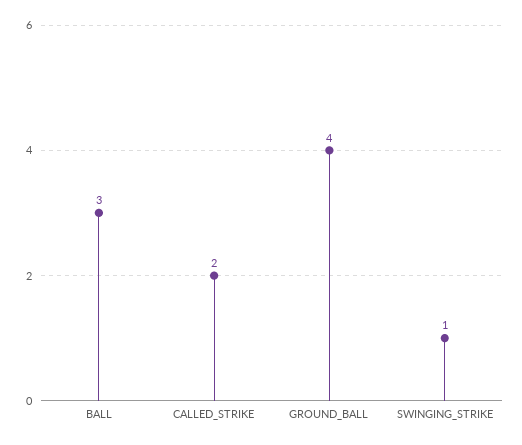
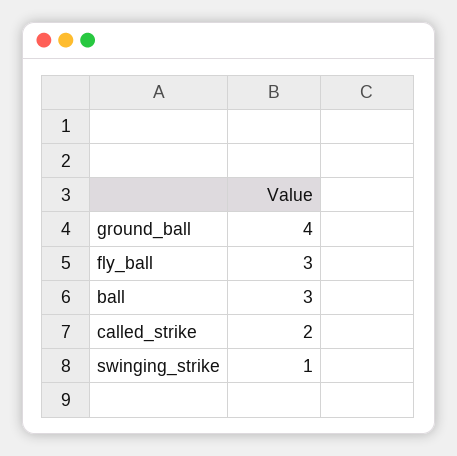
  {
    "BALL": 3,
    "CALLED_STRIKE": 2,
    "GROUND_BALL": 4,
-   "SWINGING_STRIKE": 1
+   "SWINGING_STRIKE": 1,
+   "fly_ball": 3
  }

